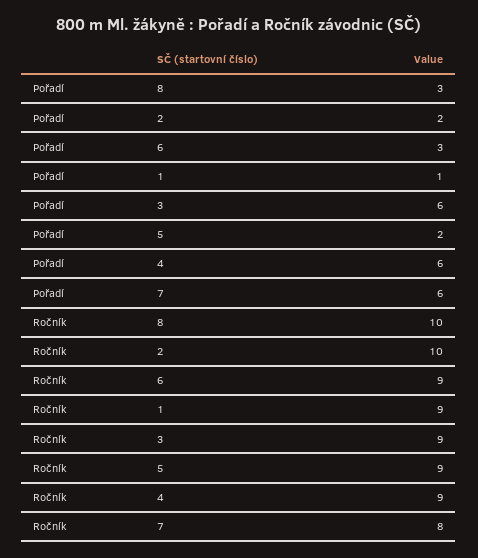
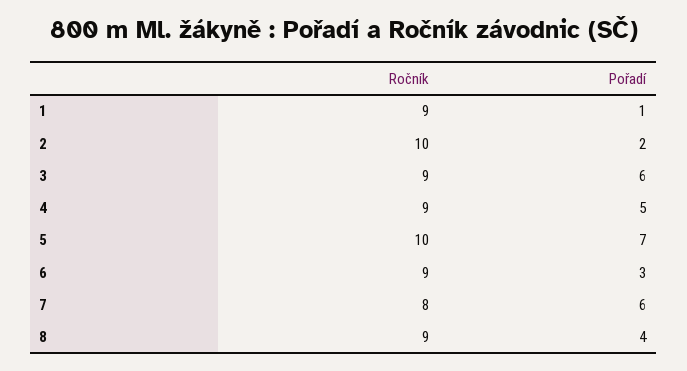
  {
    "Pořadí": {
-     "8": 3,
+     "8": 4,
      "2": 2,
      "6": 3,
      "1": 1,
      "3": 6,
-     "5": 2,
+     "5": 7,
-     "4": 6,
+     "4": 5,
      "7": 6
    },
    "Ročník": {
-     "8": 10,
+     "8": 9,
      "2": 10,
      "6": 9,
      "1": 9,
      "3": 9,
-     "5": 9,
+     "5": 10,
      "4": 9,
      "7": 8
    }
  }

